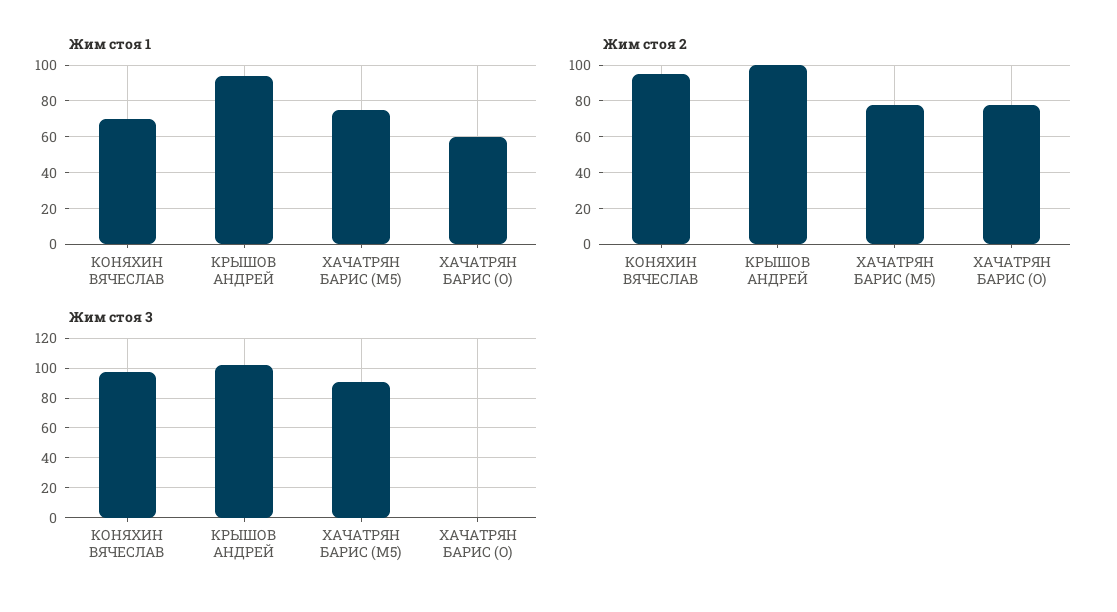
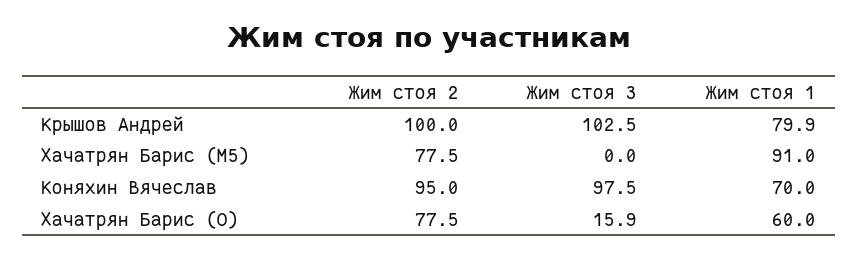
  {
    "Жим стоя 1": {
      "КОНЯХИН ВЯЧЕСЛАВ": 70,
-     "КРЫШОВ АНДРЕЙ": 95,
+     "КРЫШОВ АНДРЕЙ": 79.9,
-     "ХАЧАТРЯН БАРИС (M5)": 75,
+     "ХАЧАТРЯН БАРИС (M5)": 91,
      "ХАЧАТРЯН БАРИС (O)": 60
    },
    "Жим стоя 2": {
      "КОНЯХИН ВЯЧЕСЛАВ": 95,
      "КРЫШОВ АНДРЕЙ": 100,
      "ХАЧАТРЯН БАРИС (M5)": 77.5,
      "ХАЧАТРЯН БАРИС (O)": 77.5
    },
    "Жим стоя 3": {
      "КОНЯХИН ВЯЧЕСЛАВ": 97.5,
      "КРЫШОВ АНДРЕЙ": 102.5,
-     "ХАЧАТРЯН БАРИС (M5)": 90,
+     "ХАЧАТРЯН БАРИС (M5)": 0,
-     "ХАЧАТРЯН БАРИС (O)": 0
+     "ХАЧАТРЯН БАРИС (O)": 15.9
    }
  }

